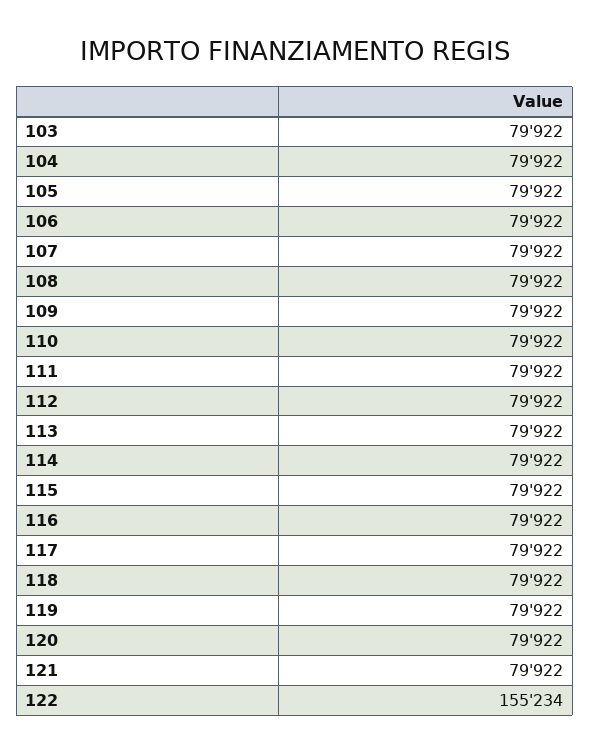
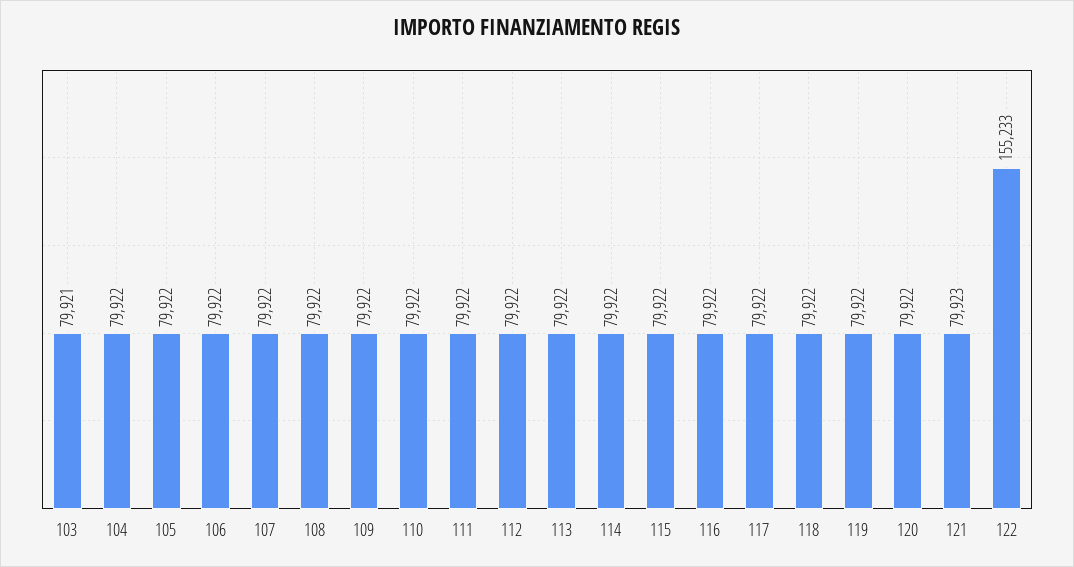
  {
-   "103": 79922,
+   "103": 79921,
    "104": 79922,
    "105": 79922,
    "106": 79922,
    "107": 79922,
    "108": 79922,
    "109": 79922,
    "110": 79922,
    "111": 79922,
    "112": 79922,
    "113": 79922,
    "114": 79922,
    "115": 79922,
    "116": 79922,
    "117": 79922,
    "118": 79922,
    "119": 79922,
    "120": 79922,
-   "121": 79922,
+   "121": 79923,
-   "122": 155234
+   "122": 155233
  }

